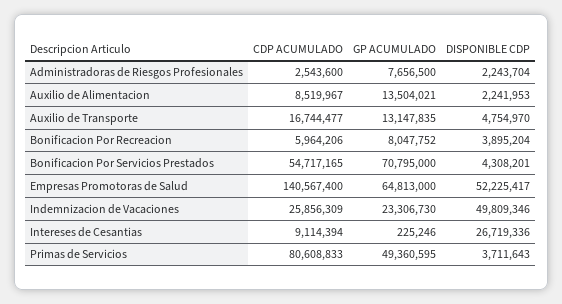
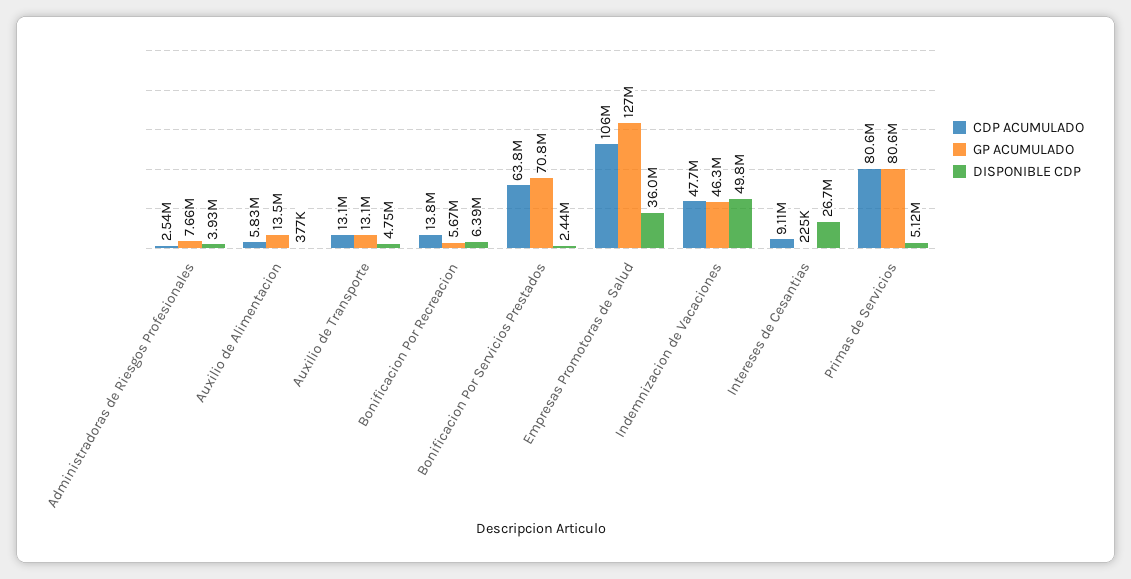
  {
    "CDP ACUMULADO": {
      "Administradoras de Riesgos Profesionales": 2543600,
-     "Auxilio de Alimentacion": 8519967,
+     "Auxilio de Alimentacion": 5830000,
-     "Auxilio de Transporte": 16744477,
+     "Auxilio de Transporte": 13100000,
-     "Bonificacion Por Recreacion": 5964206,
+     "Bonificacion Por Recreacion": 13800000,
-     "Bonificacion Por Servicios Prestados": 54717165,
+     "Bonificacion Por Servicios Prestados": 63800000,
-     "Empresas Promotoras de Salud": 140567400,
+     "Empresas Promotoras de Salud": 106000000,
-     "Indemnizacion de Vacaciones": 25856309,
+     "Indemnizacion de Vacaciones": 47700000,
      "Intereses de Cesantias": 9114394,
      "Primas de Servicios": 80608833
    },
    "GP ACUMULADO": {
      "Administradoras de Riesgos Profesionales": 7656500,
      "Auxilio de Alimentacion": 13504021,
      "Auxilio de Transporte": 13147835,
-     "Bonificacion Por Recreacion": 8047752,
+     "Bonificacion Por Recreacion": 5670000,
      "Bonificacion Por Servicios Prestados": 70795000,
-     "Empresas Promotoras de Salud": 64813000,
+     "Empresas Promotoras de Salud": 127000000,
-     "Indemnizacion de Vacaciones": 23306730,
+     "Indemnizacion de Vacaciones": 46300000,
      "Intereses de Cesantias": 225246,
-     "Primas de Servicios": 49360595
+     "Primas de Servicios": 80600000
    },
    "DISPONIBLE CDP": {
-     "Administradoras de Riesgos Profesionales": 2243704,
+     "Administradoras de Riesgos Profesionales": 3930000,
-     "Auxilio de Alimentacion": 2241953,
+     "Auxilio de Alimentacion": 377000,
      "Auxilio de Transporte": 4754970,
-     "Bonificacion Por Recreacion": 3895204,
+     "Bonificacion Por Recreacion": 6390000,
-     "Bonificacion Por Servicios Prestados": 4308201,
+     "Bonificacion Por Servicios Prestados": 2440000,
-     "Empresas Promotoras de Salud": 52225417,
+     "Empresas Promotoras de Salud": 36000000,
      "Indemnizacion de Vacaciones": 49809346,
      "Intereses de Cesantias": 26719336,
-     "Primas de Servicios": 3711643
+     "Primas de Servicios": 5120000
    }
  }

